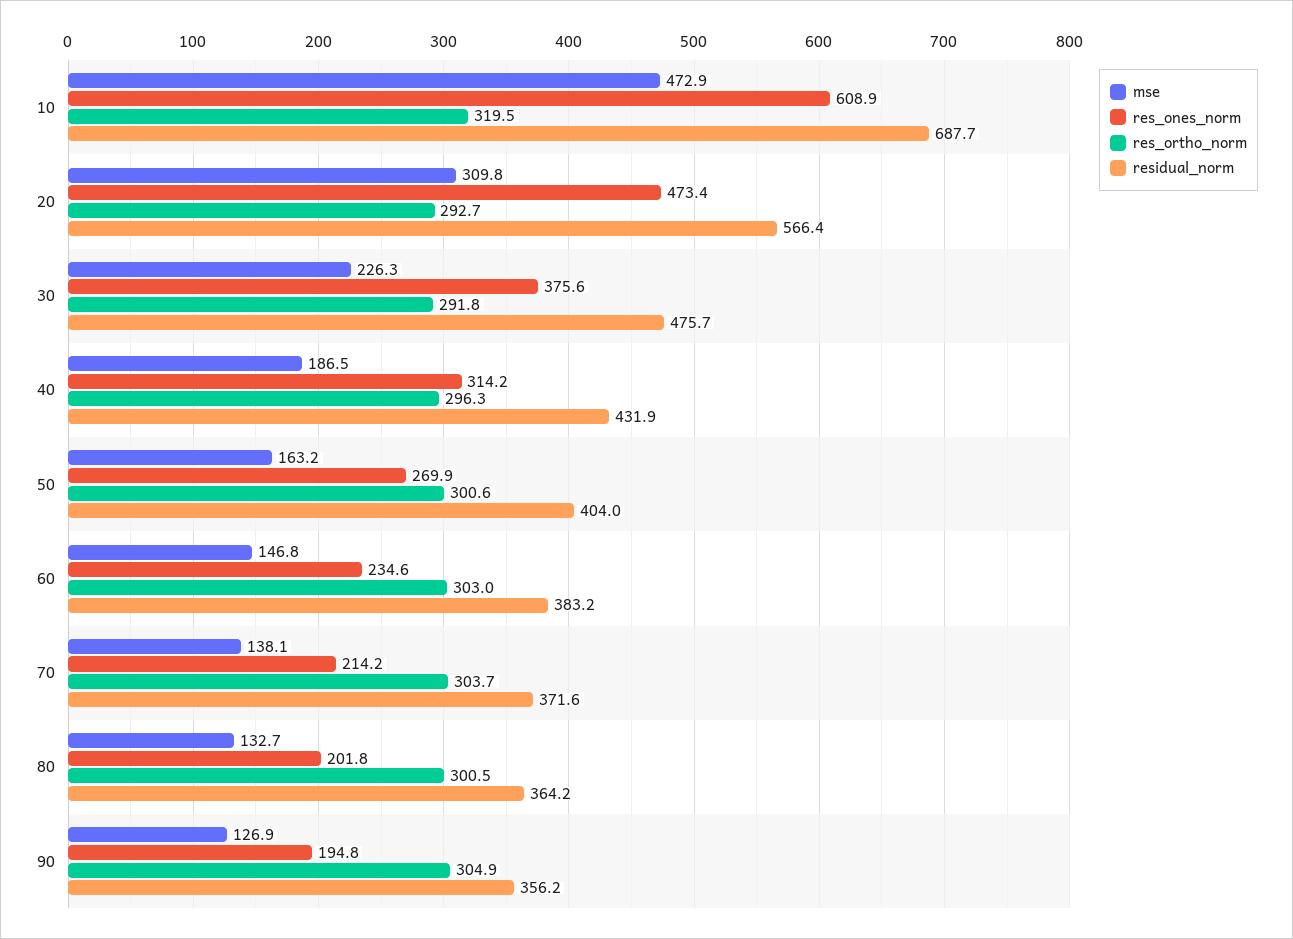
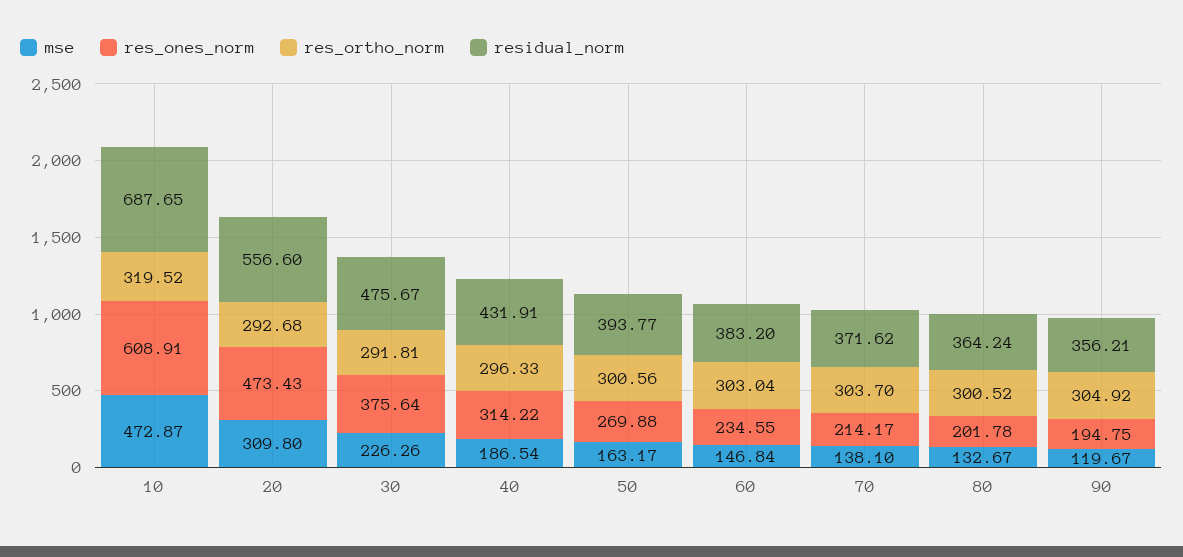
  {
    "mse": {
      "10": 472.87,
      "20": 309.8,
      "30": 226.26,
      "40": 186.54,
      "50": 163.17,
      "60": 146.84,
      "70": 138.1,
      "80": 132.67,
-     "90": 126.9
+     "90": 119.67
    },
    "res_ones_norm": {
      "10": 608.91,
      "20": 473.43,
      "30": 375.64,
      "40": 314.22,
      "50": 269.88,
      "60": 234.55,
      "70": 214.17,
      "80": 201.78,
      "90": 194.75
    },
    "res_ortho_norm": {
      "10": 319.52,
      "20": 292.68,
      "30": 291.81,
      "40": 296.33,
      "50": 300.56,
      "60": 303.04,
      "70": 303.7,
      "80": 300.52,
      "90": 304.92
    },
    "residual_norm": {
      "10": 687.65,
-     "20": 566.4,
+     "20": 556.6,
      "30": 475.67,
      "40": 431.91,
-     "50": 404,
+     "50": 393.77,
      "60": 383.2,
      "70": 371.62,
      "80": 364.24,
      "90": 356.21
    }
  }

